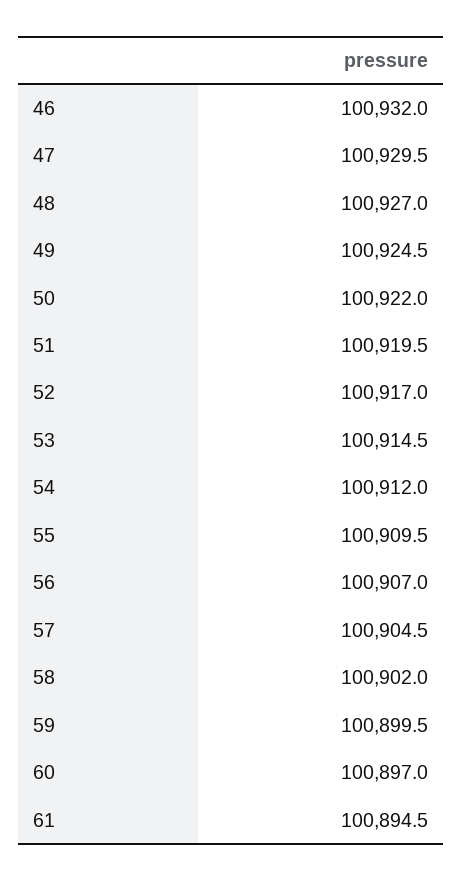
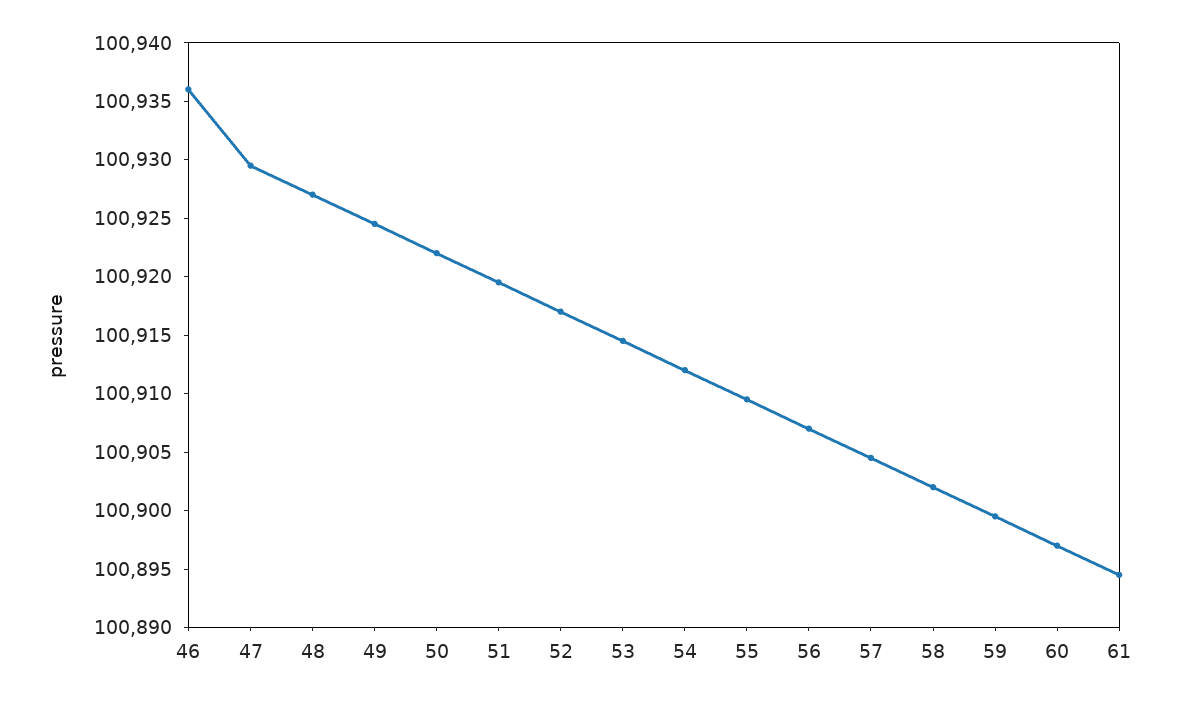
  {
-   "46": 100932,
+   "46": 100936,
    "47": 100929.5,
    "48": 100927,
    "49": 100924.5,
    "50": 100922,
    "51": 100919.5,
    "52": 100917,
    "53": 100914.5,
    "54": 100912,
    "55": 100909.5,
    "56": 100907,
    "57": 100904.5,
    "58": 100902,
    "59": 100899.5,
    "60": 100897,
    "61": 100894.5
  }

